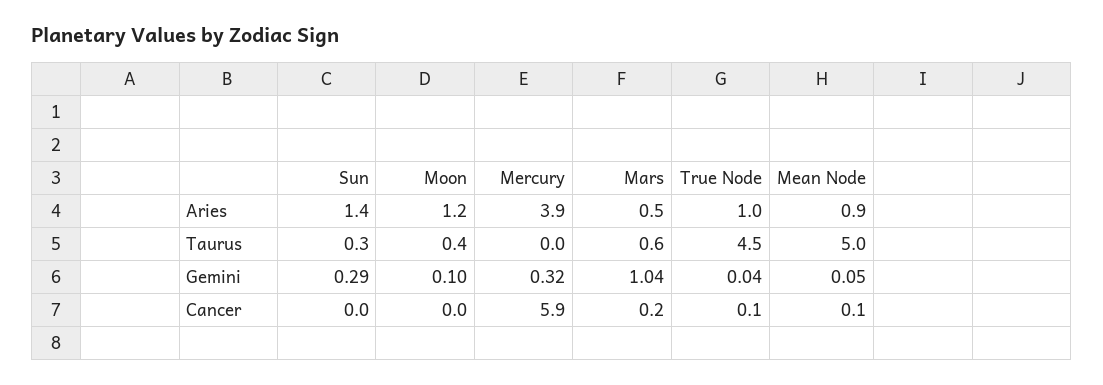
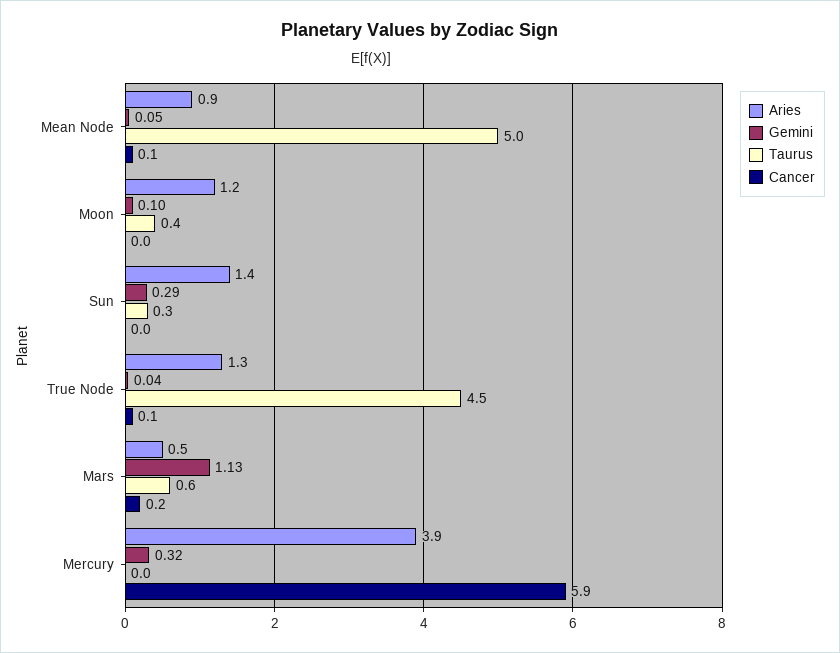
  {
    "Aries": {
      "Sun": 1.4,
      "Moon": 1.2,
      "Mercury": 3.9,
      "Mars": 0.5,
-     "True Node": 1,
+     "True Node": 1.3,
      "Mean Node": 0.9
    },
    "Taurus": {
      "Sun": 0.3,
      "Moon": 0.4,
      "Mercury": 0,
      "Mars": 0.6,
      "True Node": 4.5,
      "Mean Node": 5
    },
    "Gemini": {
      "Sun": 0.29,
      "Moon": 0.1,
      "Mercury": 0.32,
-     "Mars": 1.04,
+     "Mars": 1.13,
      "True Node": 0.04,
      "Mean Node": 0.05
    },
    "Cancer": {
      "Sun": 0,
      "Moon": 0,
      "Mercury": 5.9,
      "Mars": 0.2,
      "True Node": 0.1,
      "Mean Node": 0.1
    }
  }

